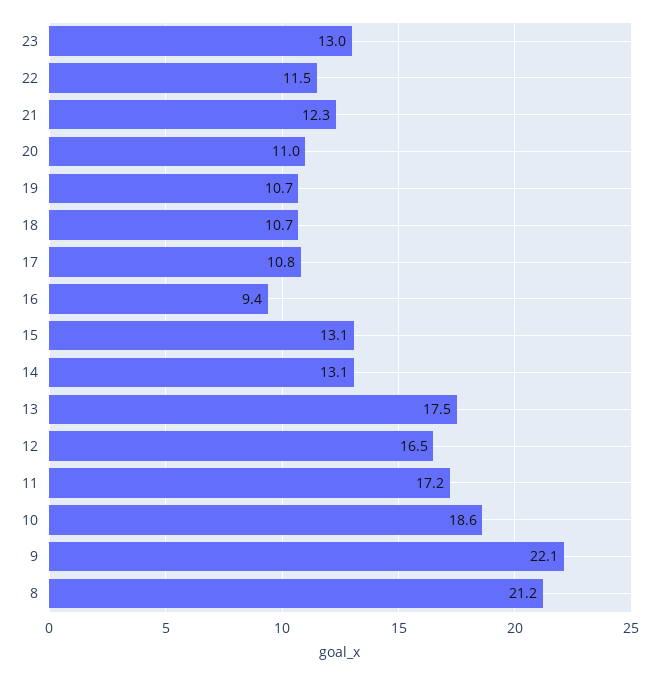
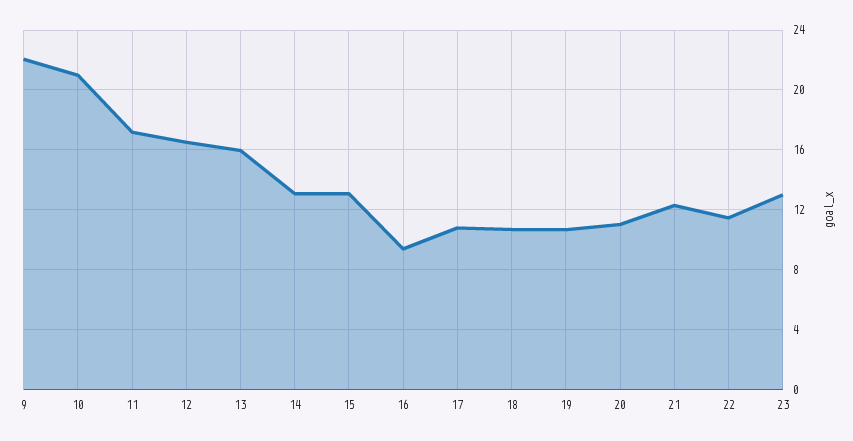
  {
    "23": 13,
    "22": 11.5,
    "21": 12.3,
    "20": 11,
    "19": 10.7,
    "18": 10.7,
    "17": 10.8,
    "16": 9.4,
    "15": 13.1,
    "14": 13.1,
-   "13": 17.5,
+   "13": 16,
    "12": 16.5,
    "11": 17.2,
-   "10": 18.6,
+   "10": 21,
-   "9": 22.1,
+   "9": 22.1
-   "8": 21.2
  }

